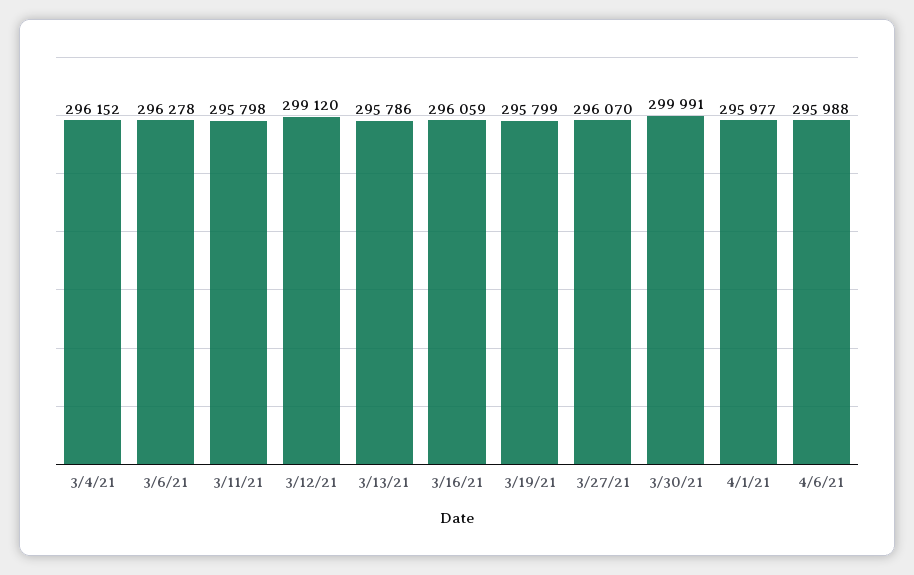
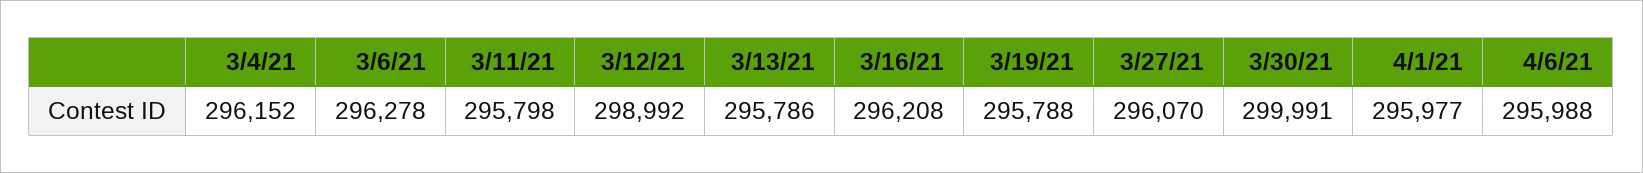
  {
    "3/4/21": 296152,
    "3/6/21": 296278,
    "3/11/21": 295798,
-   "3/12/21": 299120,
+   "3/12/21": 298992,
    "3/13/21": 295786,
-   "3/16/21": 296059,
+   "3/16/21": 296208,
-   "3/19/21": 295799,
+   "3/19/21": 295788,
    "3/27/21": 296070,
    "3/30/21": 299991,
    "4/1/21": 295977,
    "4/6/21": 295988
  }

